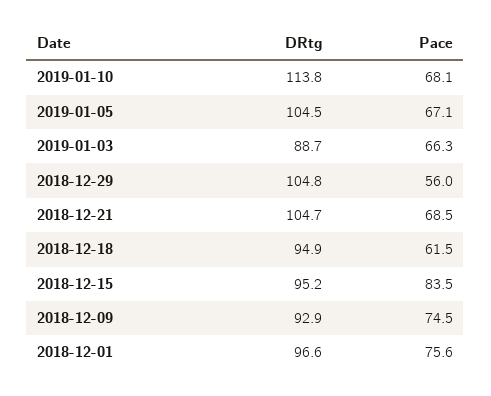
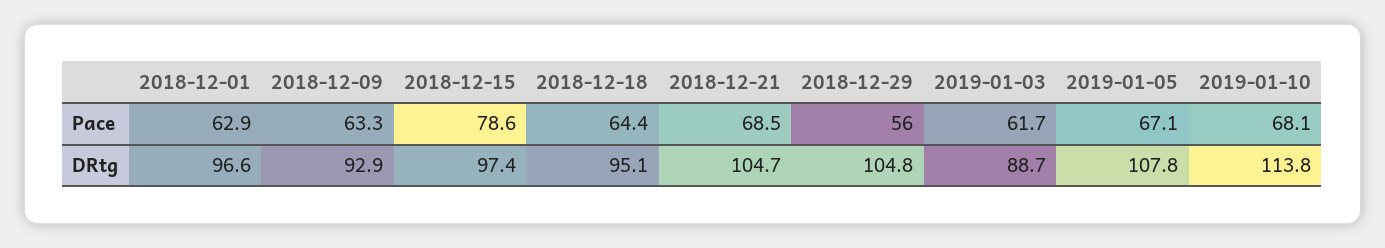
  {
    "DRtg": {
      "2019-01-10": 113.8,
-     "2019-01-05": 104.5,
+     "2019-01-05": 107.8,
      "2019-01-03": 88.7,
      "2018-12-29": 104.8,
      "2018-12-21": 104.7,
-     "2018-12-18": 94.9,
+     "2018-12-18": 95.1,
-     "2018-12-15": 95.2,
+     "2018-12-15": 97.4,
      "2018-12-09": 92.9,
      "2018-12-01": 96.6
    },
    "Pace": {
      "2019-01-10": 68.1,
      "2019-01-05": 67.1,
-     "2019-01-03": 66.3,
+     "2019-01-03": 61.7,
      "2018-12-29": 56,
      "2018-12-21": 68.5,
-     "2018-12-18": 61.5,
+     "2018-12-18": 64.4,
-     "2018-12-15": 83.5,
+     "2018-12-15": 78.6,
-     "2018-12-09": 74.5,
+     "2018-12-09": 63.3,
-     "2018-12-01": 75.6
+     "2018-12-01": 62.9
    }
  }

